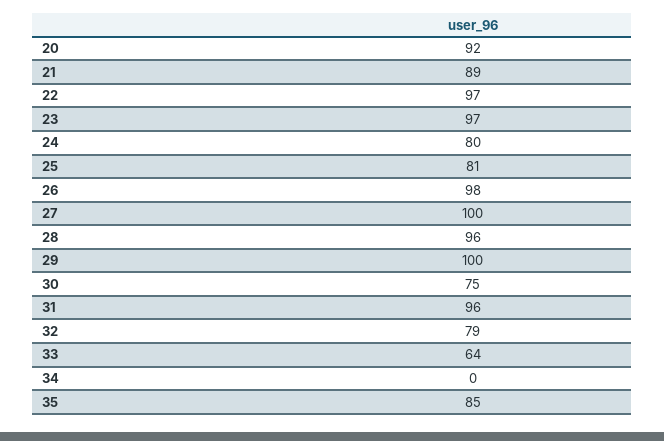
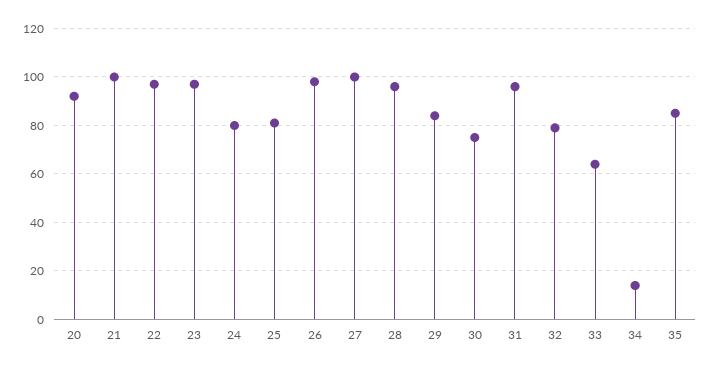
  {
    "20": 92,
-   "21": 89,
+   "21": 100,
    "22": 97,
    "23": 97,
    "24": 80,
    "25": 81,
    "26": 98,
    "27": 100,
    "28": 96,
-   "29": 100,
+   "29": 85,
    "30": 75,
    "31": 96,
    "32": 79,
    "33": 64,
-   "34": 0,
+   "34": 15,
    "35": 85
  }

